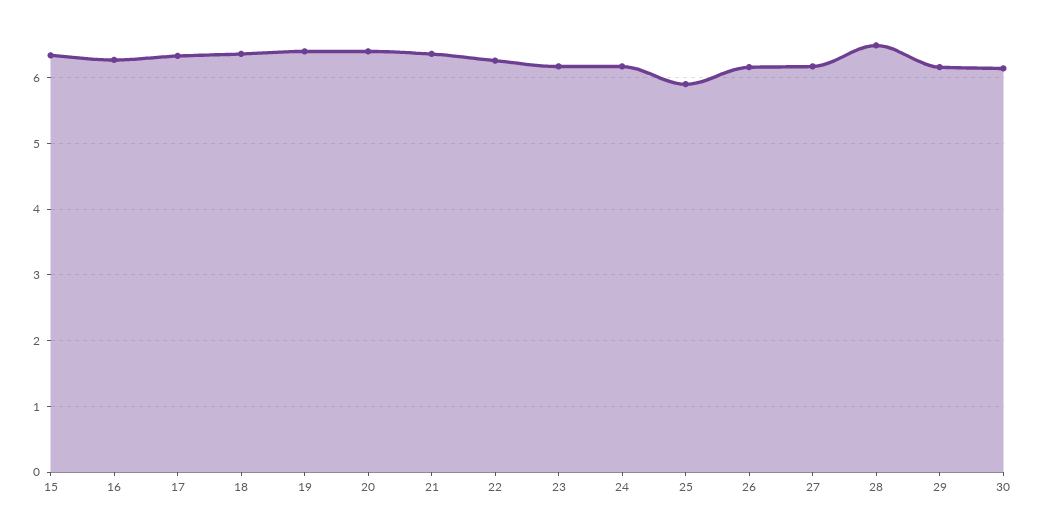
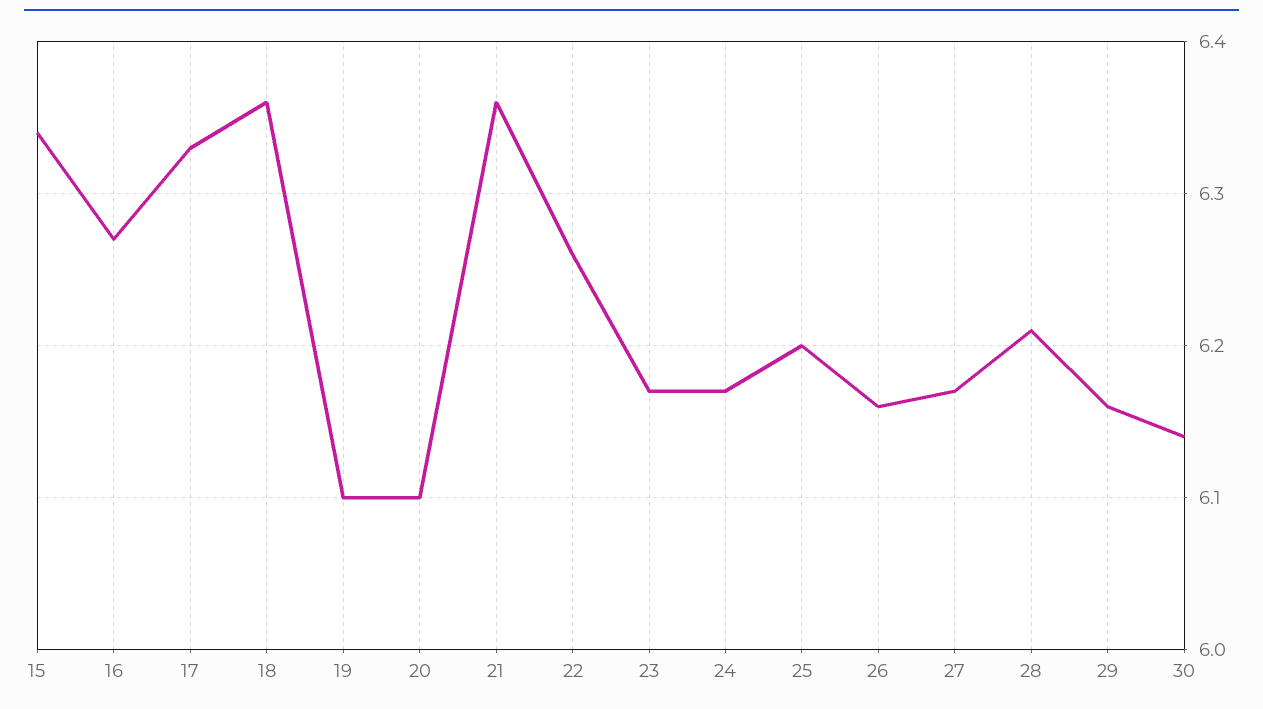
  {
    "15": 6.34,
    "16": 6.27,
    "17": 6.33,
    "18": 6.36,
-   "19": 6.4,
+   "19": 6.1,
-   "20": 6.4,
+   "20": 6.1,
    "21": 6.36,
    "22": 6.26,
    "23": 6.17,
    "24": 6.17,
-   "25": 5.9,
+   "25": 6.2,
    "26": 6.16,
    "27": 6.17,
-   "28": 6.5,
+   "28": 6.21,
    "29": 6.16,
    "30": 6.14
  }

